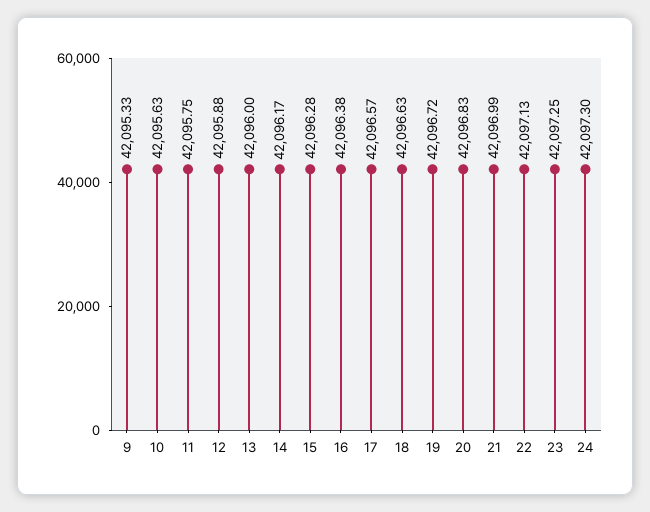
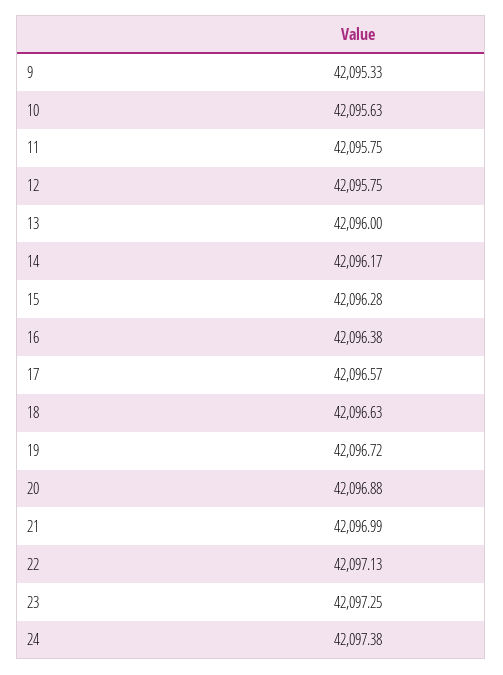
  {
    "9": 42095.33,
    "10": 42095.63,
    "11": 42095.75,
-   "12": 42095.88,
+   "12": 42095.75,
    "13": 42096,
    "14": 42096.17,
    "15": 42096.28,
    "16": 42096.38,
    "17": 42096.57,
    "18": 42096.63,
    "19": 42096.72,
-   "20": 42096.83,
+   "20": 42096.88,
    "21": 42096.99,
    "22": 42097.13,
    "23": 42097.25,
-   "24": 42097.3
+   "24": 42097.38
  }

